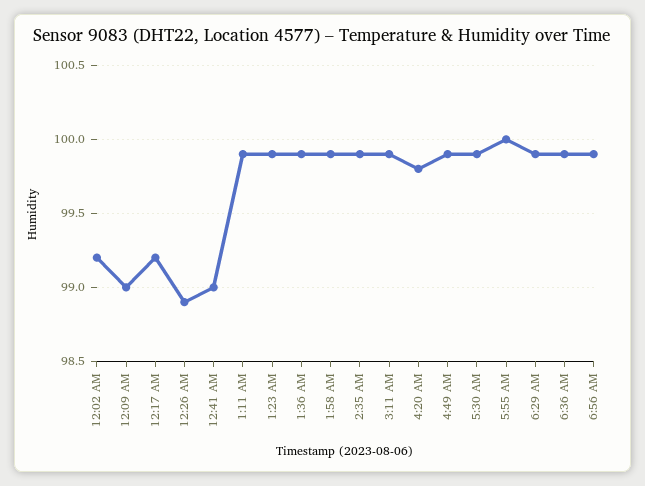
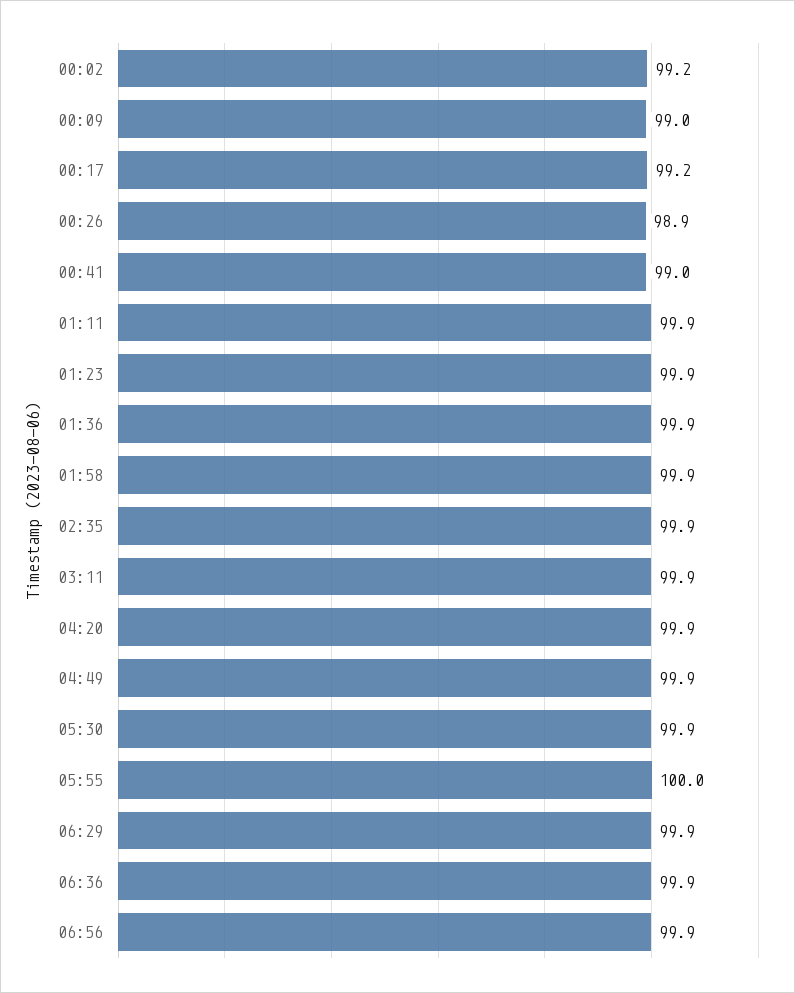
  {
    "12:02 AM": 99.2,
    "12:09 AM": 99,
    "12:17 AM": 99.2,
    "12:26 AM": 98.9,
    "12:41 AM": 99,
    "1:11 AM": 99.9,
    "1:23 AM": 99.9,
    "1:36 AM": 99.9,
    "1:58 AM": 99.9,
    "2:35 AM": 99.9,
    "3:11 AM": 99.9,
-   "4:20 AM": 99.8,
+   "4:20 AM": 99.9,
    "4:49 AM": 99.9,
    "5:30 AM": 99.9,
    "5:55 AM": 100,
    "6:29 AM": 99.9,
    "6:36 AM": 99.9,
    "6:56 AM": 99.9
  }

